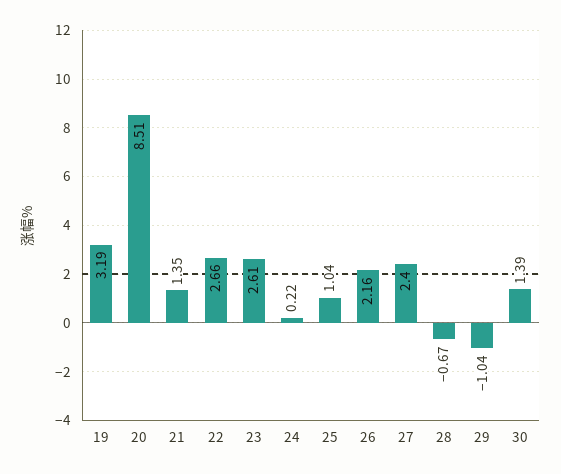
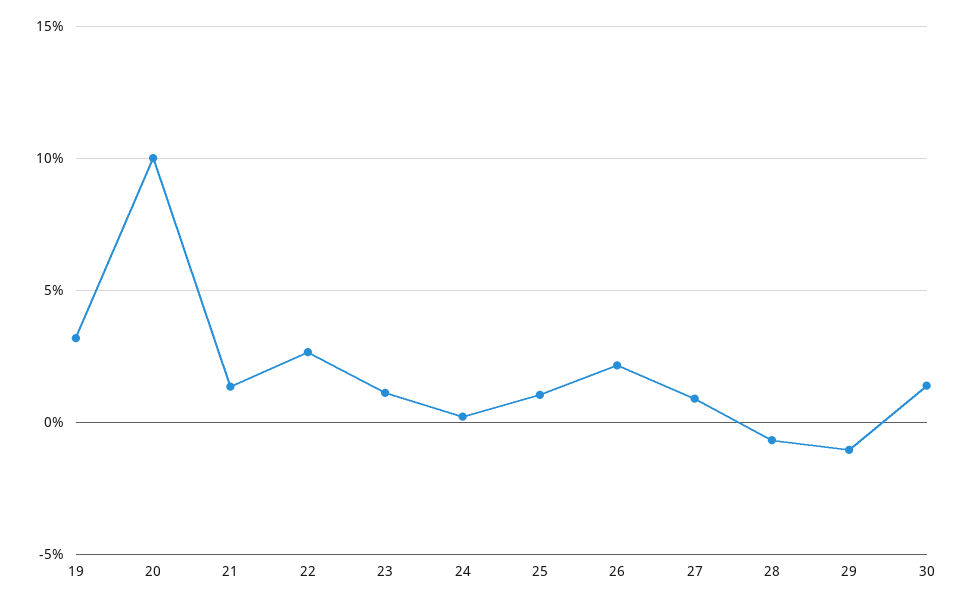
  {
    "19": 3.19,
-   "20": 8.51,
+   "20": 10,
    "21": 1.35,
    "22": 2.66,
-   "23": 2.61,
+   "23": 1,
    "24": 0.22,
    "25": 1.04,
    "26": 2.16,
-   "27": 2.4,
+   "27": 1,
    "28": -0.67,
    "29": -1.04,
    "30": 1.39
  }

